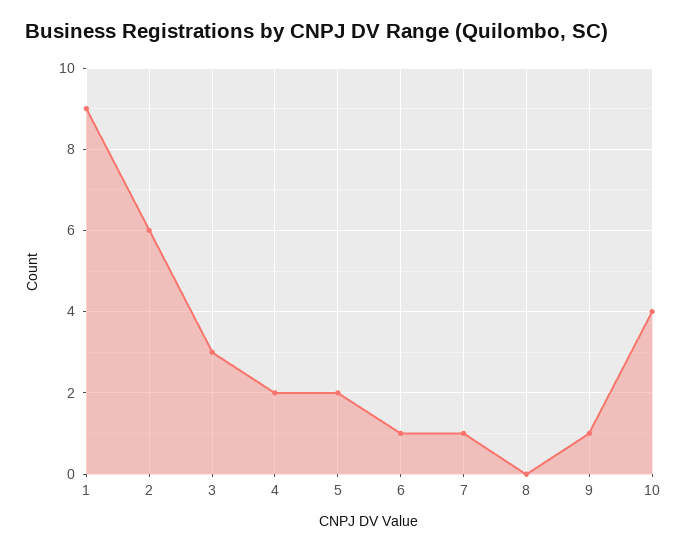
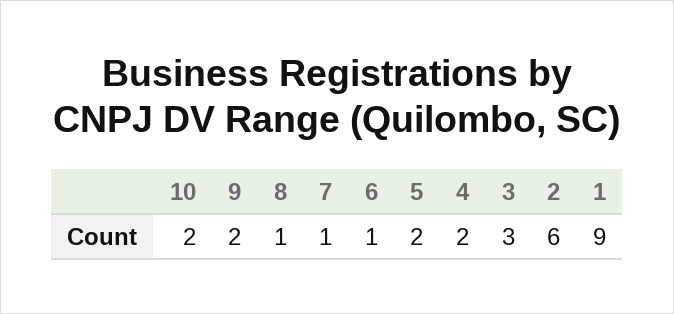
  {
    "1": 9,
    "2": 6,
    "3": 3,
    "4": 2,
    "5": 2,
    "6": 1,
    "7": 1,
-   "8": 0,
+   "8": 1,
-   "9": 1,
+   "9": 2,
-   "10": 4
+   "10": 2
  }

